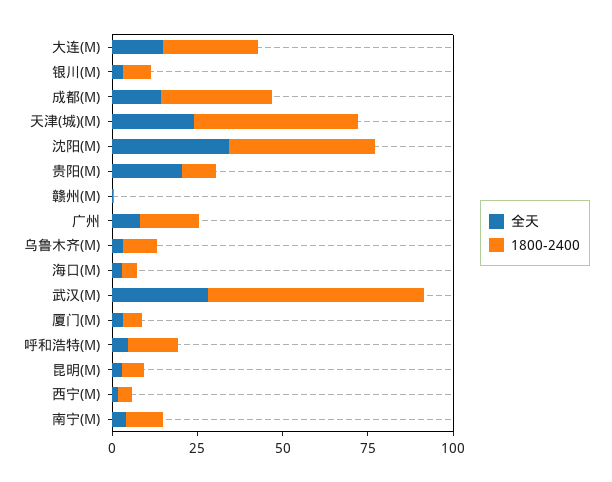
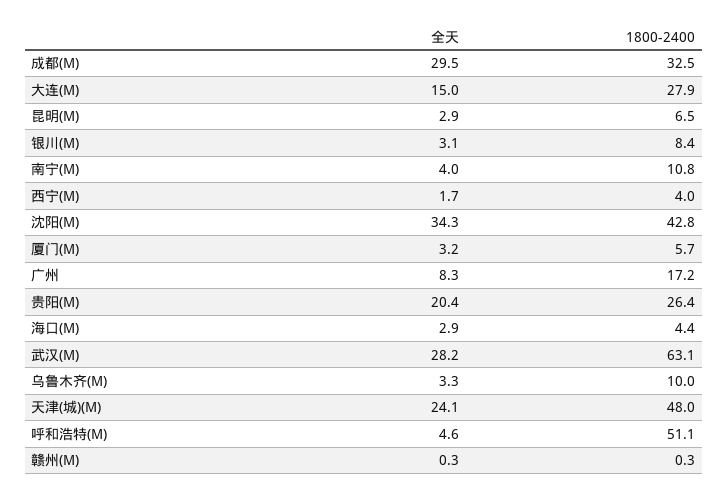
  {
    "全天": {
      "大连(M)": 15,
      "银川(M)": 3.1,
-     "成都(M)": 15,
+     "成都(M)": 29.5,
      "天津(城)(M)": 24.1,
      "沈阳(M)": 34.3,
      "贵阳(M)": 20.4,
      "赣州(M)": 0.3,
      "广州": 8.3,
      "乌鲁木齐(M)": 3.3,
      "海口(M)": 2.9,
      "武汉(M)": 28.2,
      "厦门(M)": 3.2,
      "呼和浩特(M)": 4.6,
      "昆明(M)": 2.9,
      "西宁(M)": 1.7,
      "南宁(M)": 4
    },
    "1800-2400": {
      "大连(M)": 27.9,
      "银川(M)": 8.4,
      "成都(M)": 32.5,
      "天津(城)(M)": 48,
      "沈阳(M)": 42.8,
-     "贵阳(M)": 10,
+     "贵阳(M)": 26.4,
      "赣州(M)": 0.3,
      "广州": 17.2,
      "乌鲁木齐(M)": 10,
      "海口(M)": 4.4,
      "武汉(M)": 63.1,
      "厦门(M)": 5.7,
-     "呼和浩特(M)": 15,
+     "呼和浩特(M)": 51.1,
      "昆明(M)": 6.5,
      "西宁(M)": 4,
      "南宁(M)": 10.8
    }
  }

